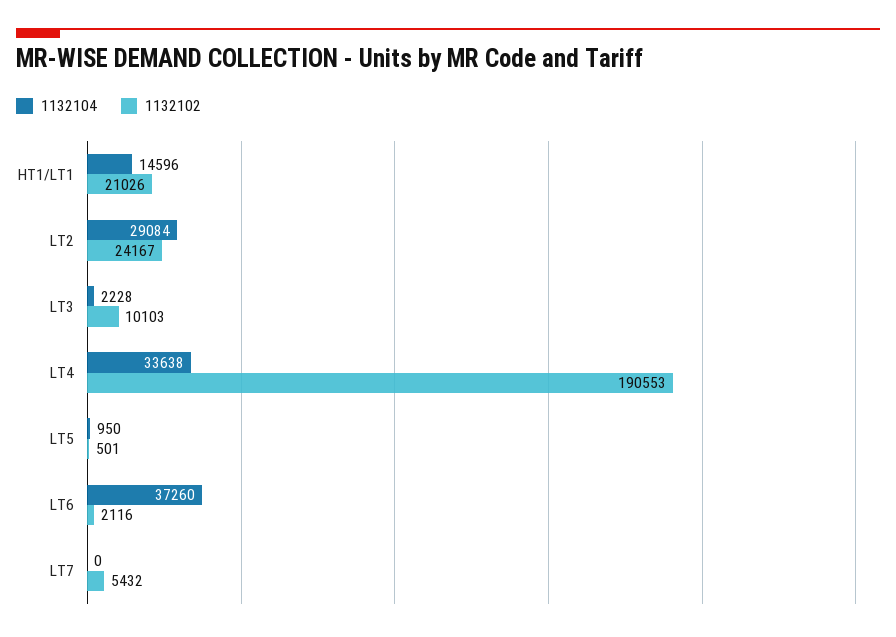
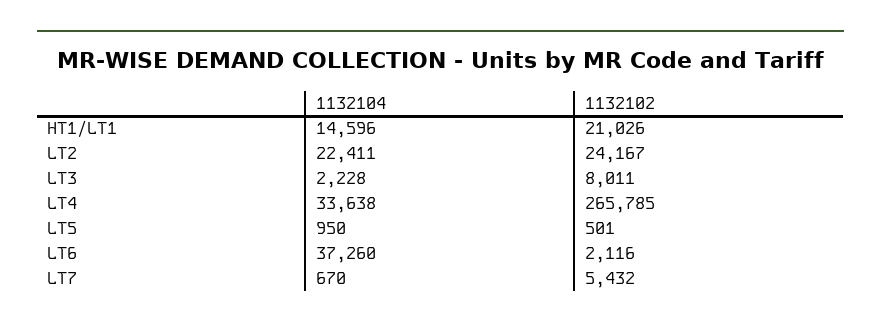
  {
    "1132104": {
      "HT1/LT1": 14596,
-     "LT2": 29084,
+     "LT2": 22411,
      "LT3": 2228,
      "LT4": 33638,
      "LT5": 950,
      "LT6": 37260,
-     "LT7": 0
+     "LT7": 670
    },
    "1132102": {
      "HT1/LT1": 21026,
      "LT2": 24167,
-     "LT3": 10103,
+     "LT3": 8011,
-     "LT4": 190553,
+     "LT4": 265785,
      "LT5": 501,
      "LT6": 2116,
      "LT7": 5432
    }
  }

